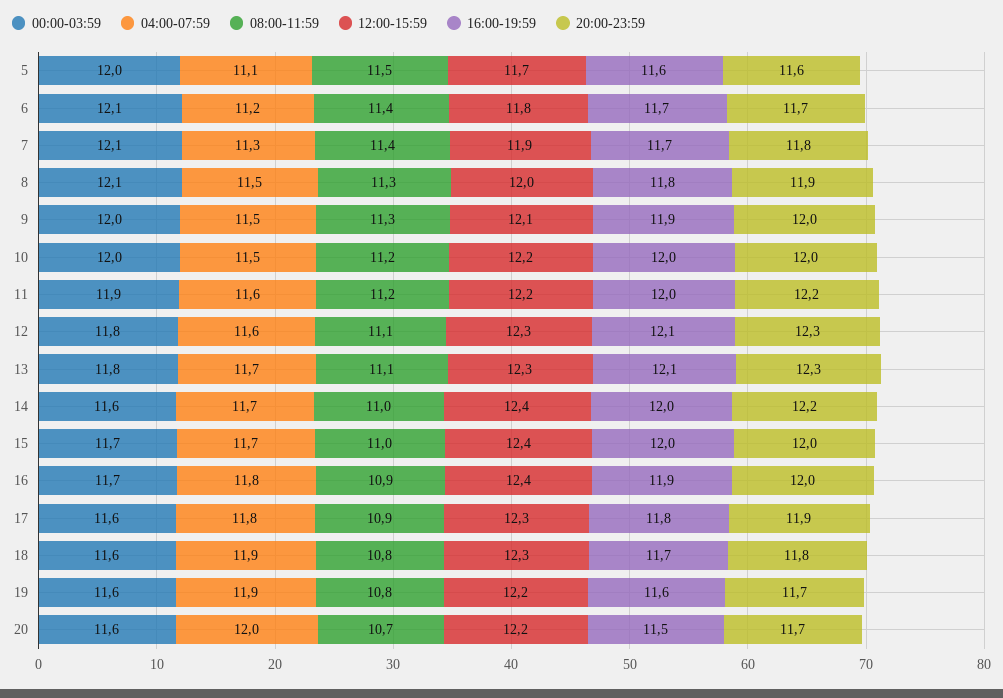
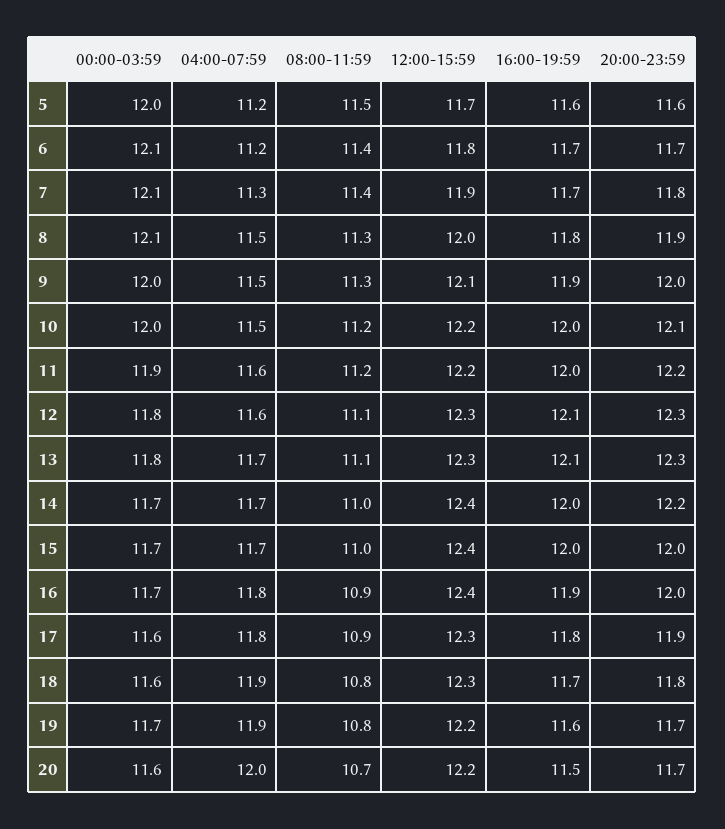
  {
    "00:00-03:59": {
      "5": 12,
      "6": 12.1,
      "7": 12.1,
      "8": 12.1,
      "9": 12,
      "10": 12,
      "11": 11.9,
      "12": 11.8,
      "13": 11.8,
-     "14": 11.6,
+     "14": 11.7,
      "15": 11.7,
      "16": 11.7,
      "17": 11.6,
      "18": 11.6,
-     "19": 11.6,
+     "19": 11.7,
      "20": 11.6
    },
    "04:00-07:59": {
-     "5": 11.1,
+     "5": 11.2,
      "6": 11.2,
      "7": 11.3,
      "8": 11.5,
      "9": 11.5,
      "10": 11.5,
      "11": 11.6,
      "12": 11.6,
      "13": 11.7,
      "14": 11.7,
      "15": 11.7,
      "16": 11.8,
      "17": 11.8,
      "18": 11.9,
      "19": 11.9,
      "20": 12
    },
    "08:00-11:59": {
      "5": 11.5,
      "6": 11.4,
      "7": 11.4,
      "8": 11.3,
      "9": 11.3,
      "10": 11.2,
      "11": 11.2,
      "12": 11.1,
      "13": 11.1,
      "14": 11,
      "15": 11,
      "16": 10.9,
      "17": 10.9,
      "18": 10.8,
      "19": 10.8,
      "20": 10.7
    },
    "12:00-15:59": {
      "5": 11.7,
      "6": 11.8,
      "7": 11.9,
      "8": 12,
      "9": 12.1,
      "10": 12.2,
      "11": 12.2,
      "12": 12.3,
      "13": 12.3,
      "14": 12.4,
      "15": 12.4,
      "16": 12.4,
      "17": 12.3,
      "18": 12.3,
      "19": 12.2,
      "20": 12.2
    },
    "16:00-19:59": {
      "5": 11.6,
      "6": 11.7,
      "7": 11.7,
      "8": 11.8,
      "9": 11.9,
      "10": 12,
      "11": 12,
      "12": 12.1,
      "13": 12.1,
      "14": 12,
      "15": 12,
      "16": 11.9,
      "17": 11.8,
      "18": 11.7,
      "19": 11.6,
      "20": 11.5
    },
    "20:00-23:59": {
      "5": 11.6,
      "6": 11.7,
      "7": 11.8,
      "8": 11.9,
      "9": 12,
-     "10": 12,
+     "10": 12.1,
      "11": 12.2,
      "12": 12.3,
      "13": 12.3,
      "14": 12.2,
      "15": 12,
      "16": 12,
      "17": 11.9,
      "18": 11.8,
      "19": 11.7,
      "20": 11.7
    }
  }

